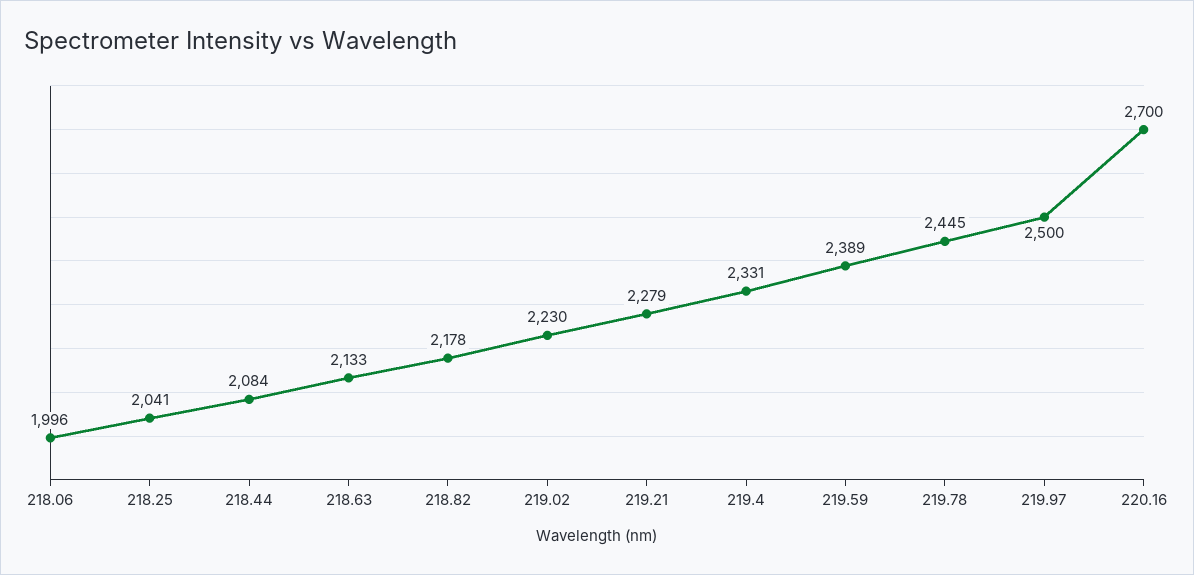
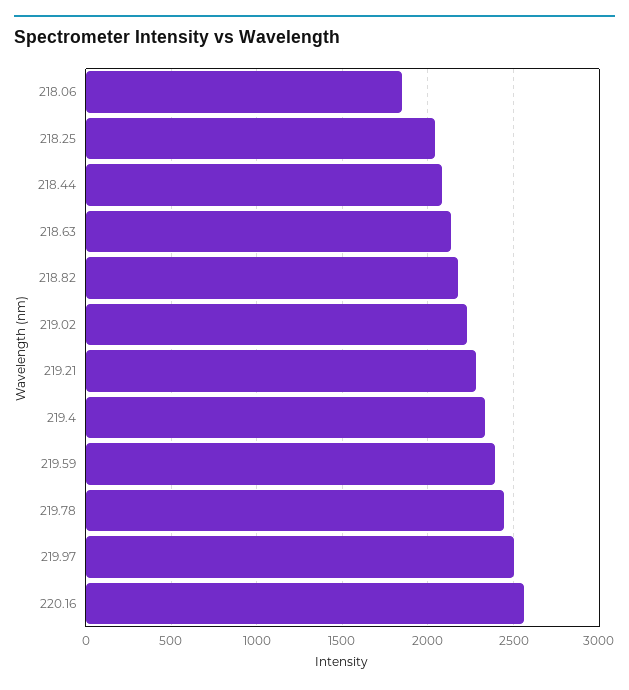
  {
-   "218.06": 1996,
+   "218.06": 1850,
    "218.25": 2041,
    "218.44": 2084,
    "218.63": 2133,
    "218.82": 2178,
    "219.02": 2230,
    "219.21": 2279,
    "219.4": 2331,
    "219.59": 2389,
    "219.78": 2445,
    "219.97": 2500,
-   "220.16": 2700
+   "220.16": 2550
  }

